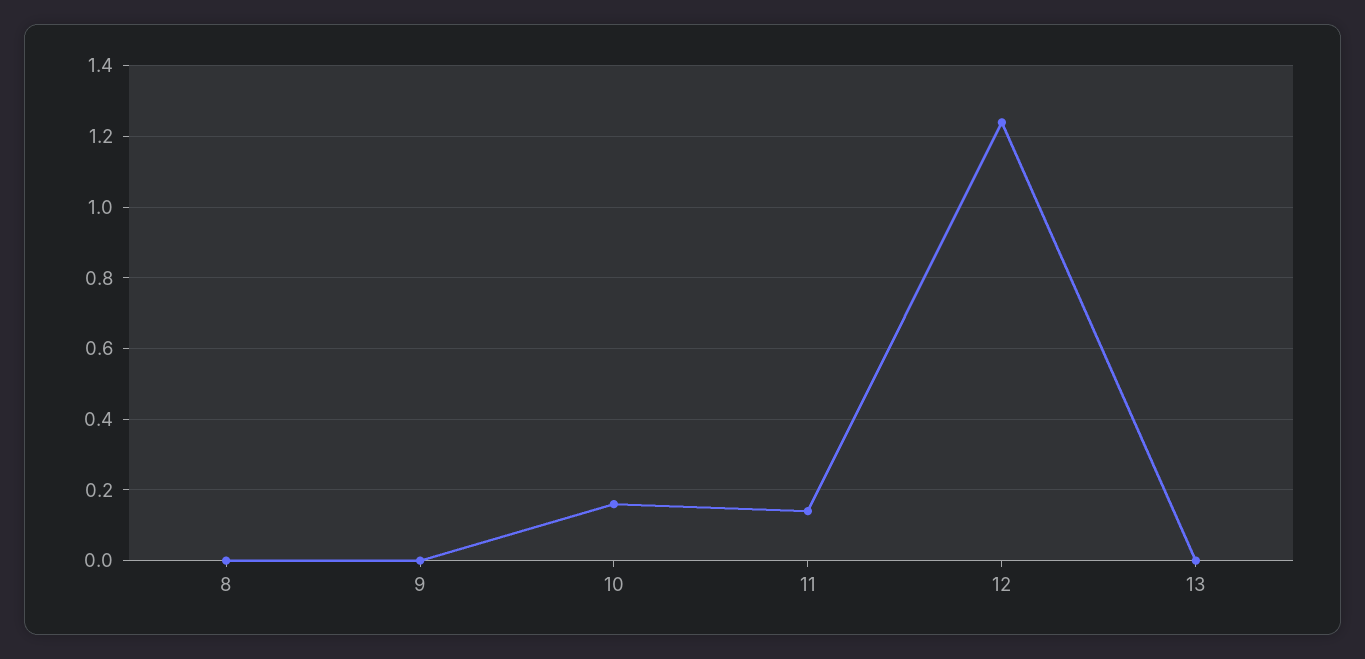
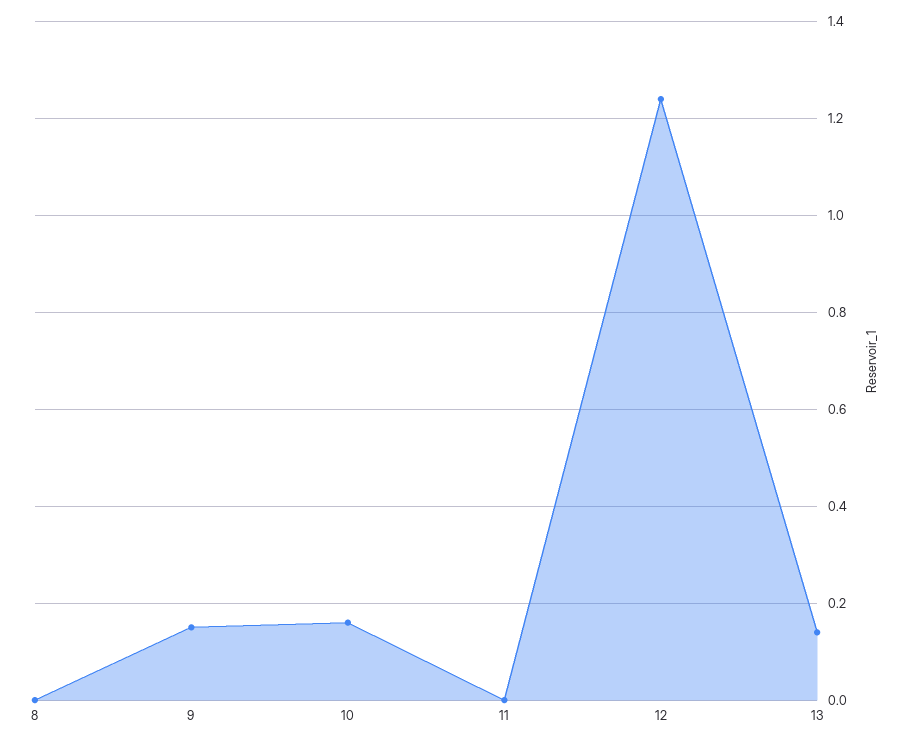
  {
    "8": 0,
-   "9": 0,
+   "9": 0.15,
    "10": 0.15,
-   "11": 0.15,
+   "11": 0,
    "12": 1.25,
-   "13": 0
+   "13": 0.15
  }

